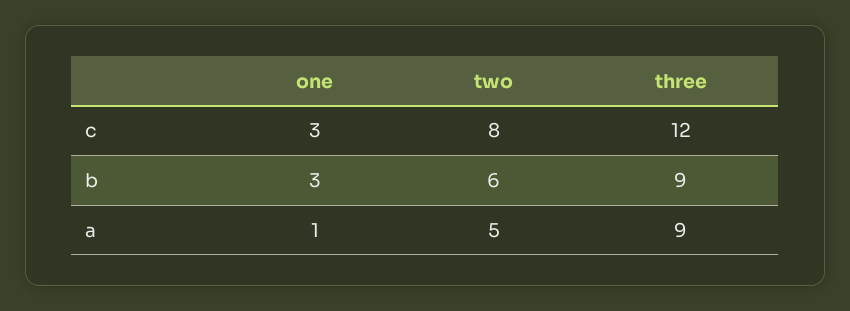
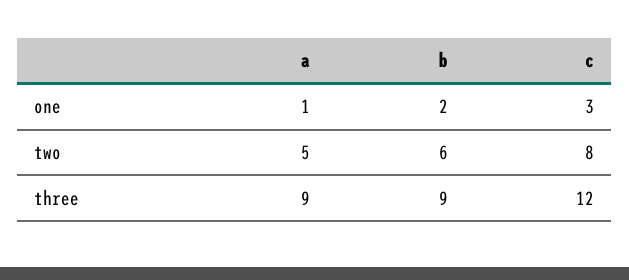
  {
    "one": {
      "c": 3,
-     "b": 3,
+     "b": 2,
      "a": 1
    },
    "two": {
      "c": 8,
      "b": 6,
      "a": 5
    },
    "three": {
      "c": 12,
      "b": 9,
      "a": 9
    }
  }

